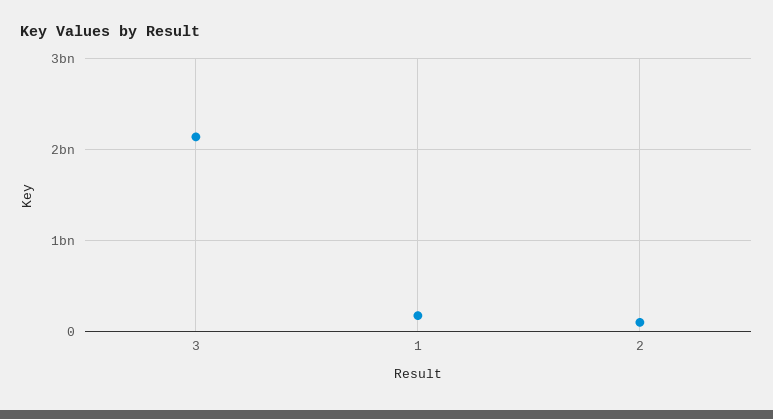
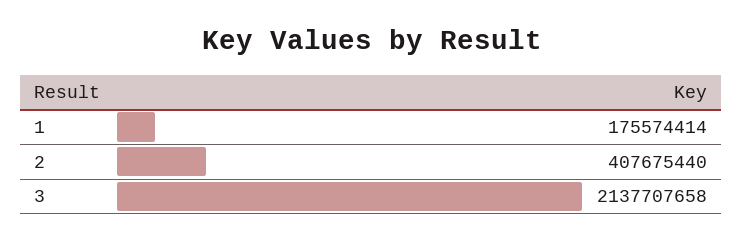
  {
    "3": 2137707658,
    "1": 175574414,
-   "2": 100000000
+   "2": 407675440
  }

